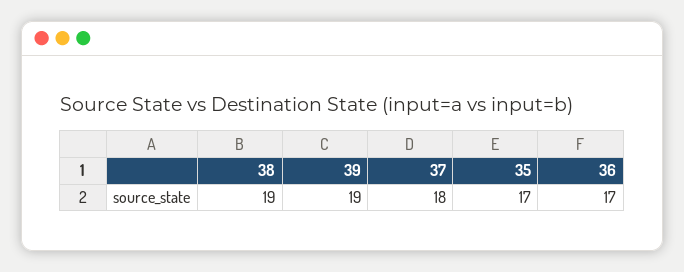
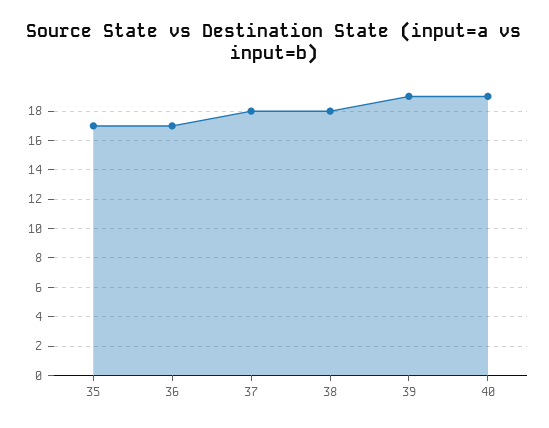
  {
-   "38": 19,
+   "38": 18,
    "39": 19,
    "37": 18,
    "35": 17,
-   "36": 17
+   "36": 17,
+   "40": 19
  }

